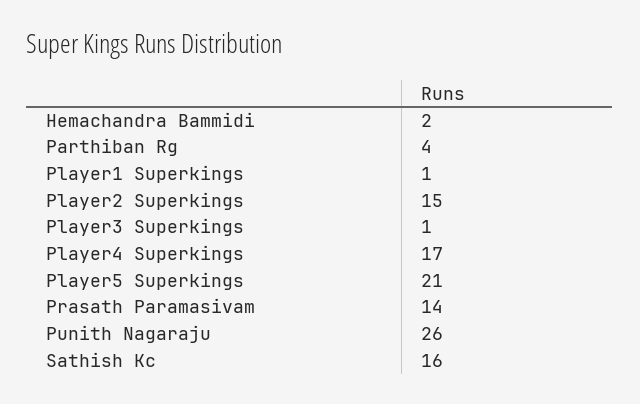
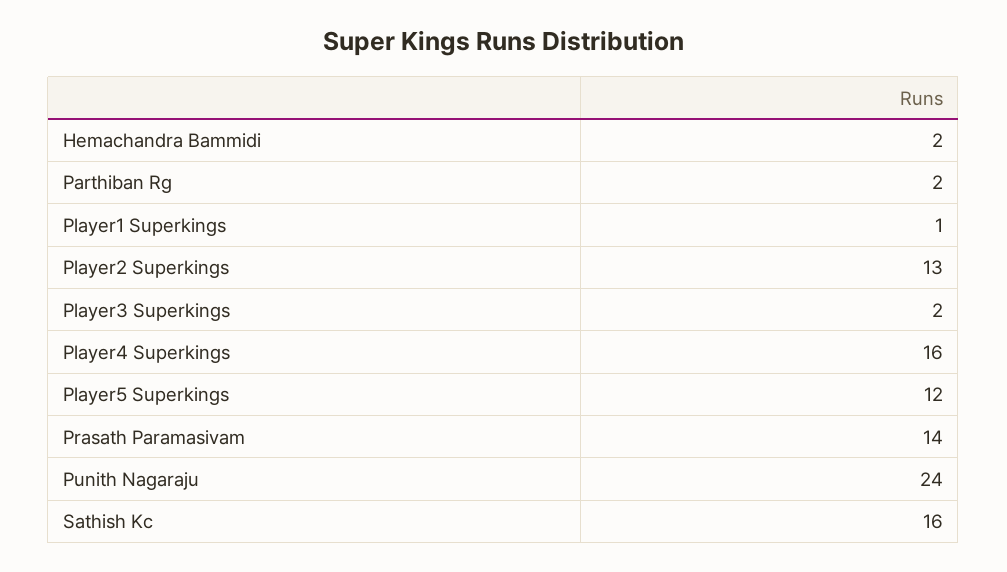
  {
    "Hemachandra Bammidi": 2,
-   "Parthiban Rg": 4,
+   "Parthiban Rg": 2,
    "Player1 Superkings": 1,
-   "Player2 Superkings": 15,
+   "Player2 Superkings": 13,
-   "Player3 Superkings": 1,
+   "Player3 Superkings": 2,
-   "Player4 Superkings": 17,
+   "Player4 Superkings": 16,
-   "Player5 Superkings": 21,
+   "Player5 Superkings": 12,
    "Prasath Paramasivam": 14,
-   "Punith Nagaraju": 26,
+   "Punith Nagaraju": 24,
    "Sathish Kc": 16
  }

